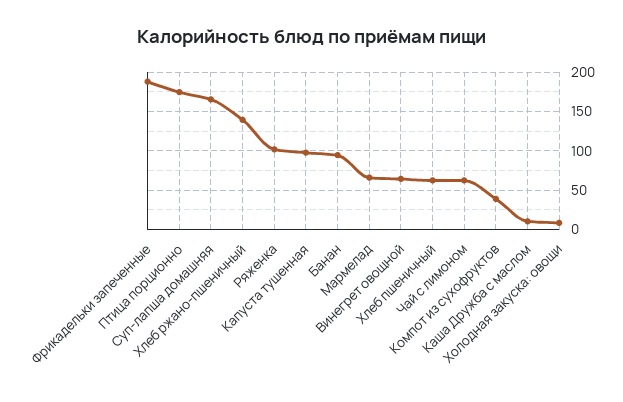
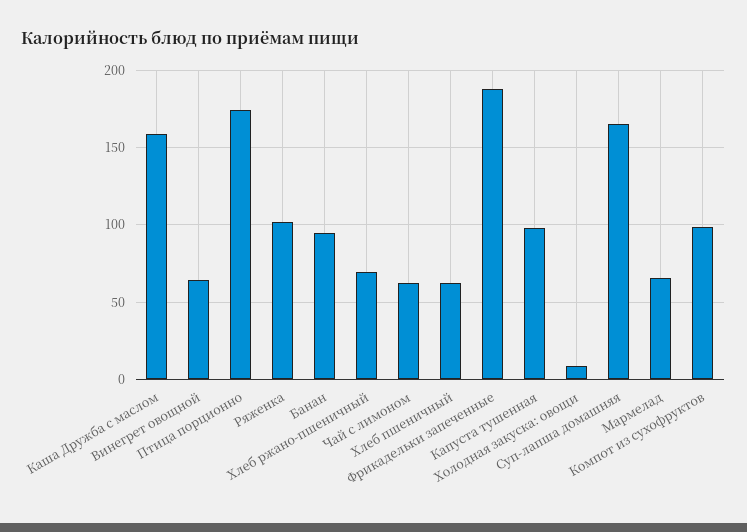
  {
    "Фрикадельки запеченные": 190,
    "Птица порционно": 175,
    "Суп-лапша домашняя": 165,
-   "Хлеб ржано-пшеничный": 140,
+   "Хлеб ржано-пшеничный": 70,
    "Ряженка": 100,
    "Капуста тушенная": 100,
    "Банан": 95,
    "Мармелад": 65,
    "Винегрет овощной": 65,
    "Хлеб пшеничный": 65,
    "Чай с лимоном": 60,
-   "Компот из сухофруктов": 40,
+   "Компот из сухофруктов": 100,
-   "Каша Дружба с маслом": 10,
+   "Каша Дружба с маслом": 160,
    "Холодная закуска: овощи": 10
  }

